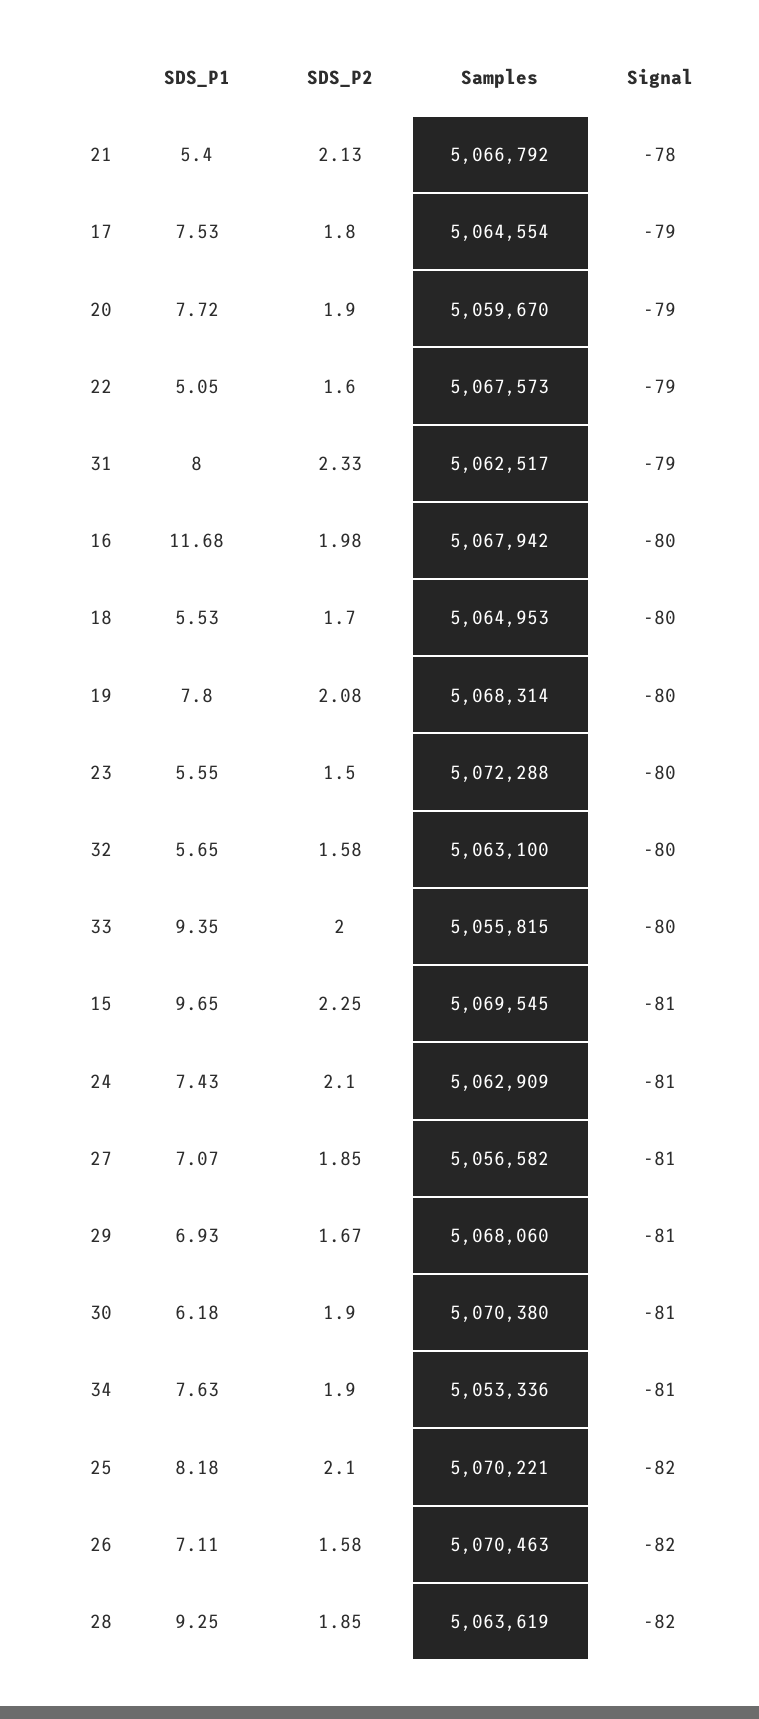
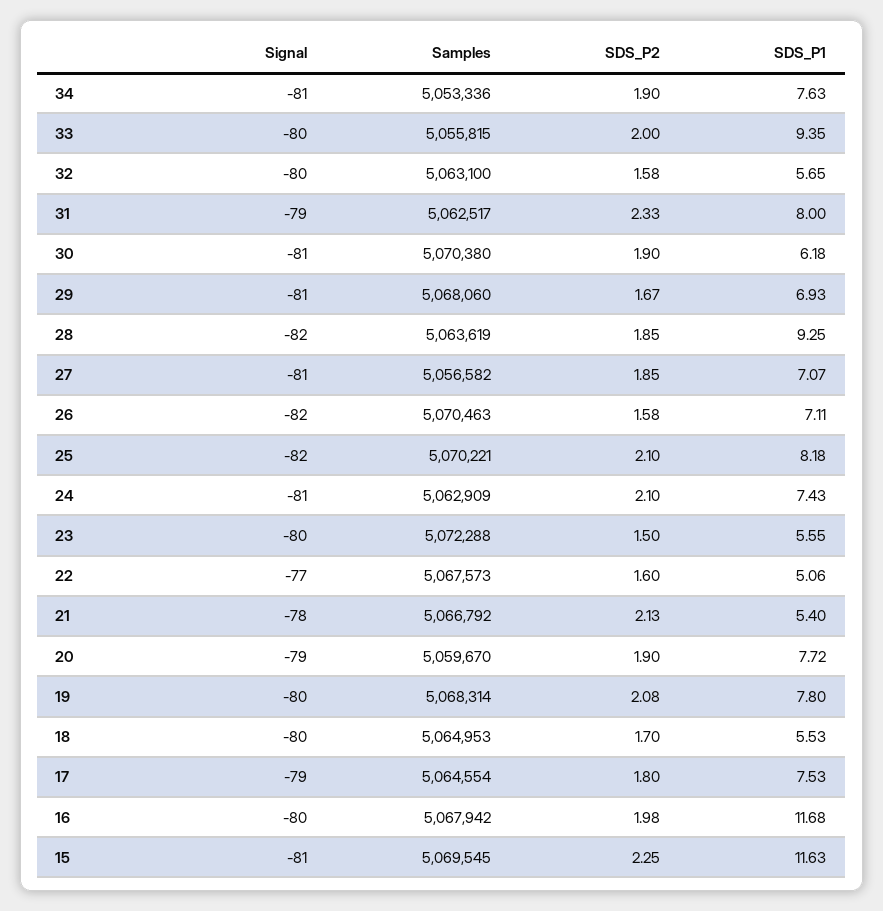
  {
    "SDS_P1": {
      "21": 5.4,
      "17": 7.53,
      "20": 7.72,
-     "22": 5.05,
+     "22": 5.06,
      "31": 8,
      "16": 11.68,
      "18": 5.53,
      "19": 7.8,
      "23": 5.55,
      "32": 5.65,
      "33": 9.35,
-     "15": 9.65,
+     "15": 11.63,
      "24": 7.43,
      "27": 7.07,
      "29": 6.93,
      "30": 6.18,
      "34": 7.63,
      "25": 8.18,
      "26": 7.11,
      "28": 9.25
    },
    "SDS_P2": {
      "21": 2.13,
      "17": 1.8,
      "20": 1.9,
      "22": 1.6,
      "31": 2.33,
      "16": 1.98,
      "18": 1.7,
      "19": 2.08,
      "23": 1.5,
      "32": 1.58,
      "33": 2,
      "15": 2.25,
      "24": 2.1,
      "27": 1.85,
      "29": 1.67,
      "30": 1.9,
      "34": 1.9,
      "25": 2.1,
      "26": 1.58,
      "28": 1.85
    },
    "Samples": {
      "21": 5066792,
      "17": 5064554,
      "20": 5059670,
      "22": 5067573,
      "31": 5062517,
      "16": 5067942,
      "18": 5064953,
      "19": 5068314,
      "23": 5072288,
      "32": 5063100,
      "33": 5055815,
      "15": 5069545,
      "24": 5062909,
      "27": 5056582,
      "29": 5068060,
      "30": 5070380,
      "34": 5053336,
      "25": 5070221,
      "26": 5070463,
      "28": 5063619
    },
    "Signal": {
      "21": -78,
      "17": -79,
      "20": -79,
-     "22": -79,
+     "22": -77,
      "31": -79,
      "16": -80,
      "18": -80,
      "19": -80,
      "23": -80,
      "32": -80,
      "33": -80,
      "15": -81,
      "24": -81,
      "27": -81,
      "29": -81,
      "30": -81,
      "34": -81,
      "25": -82,
      "26": -82,
      "28": -82
    }
  }

